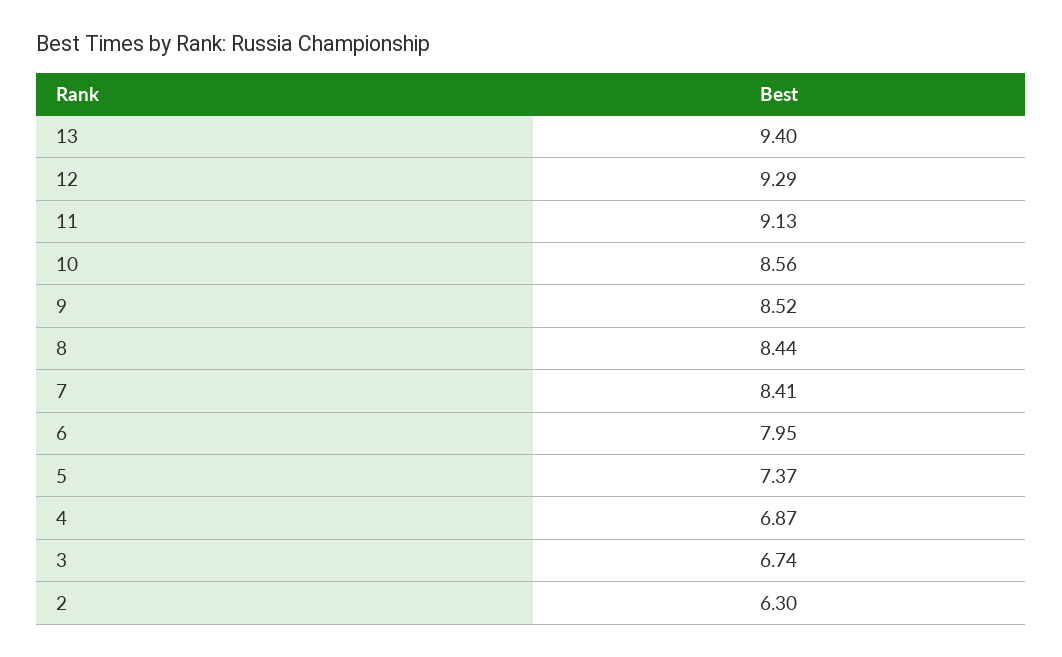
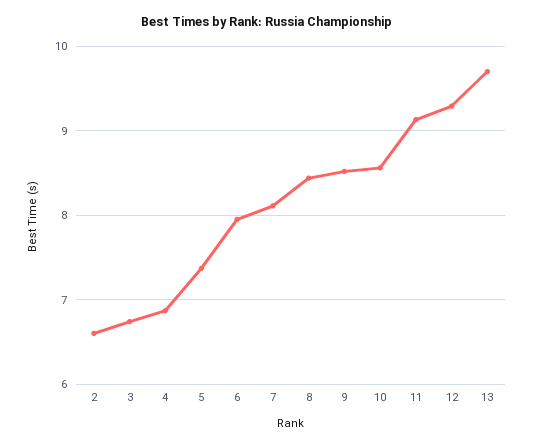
  {
-   "13": 9.4,
+   "13": 9.7,
    "12": 9.29,
    "11": 9.13,
    "10": 8.56,
    "9": 8.52,
    "8": 8.44,
-   "7": 8.41,
+   "7": 8.1,
    "6": 7.95,
    "5": 7.37,
    "4": 6.87,
    "3": 6.74,
-   "2": 6.3
+   "2": 6.6
  }

